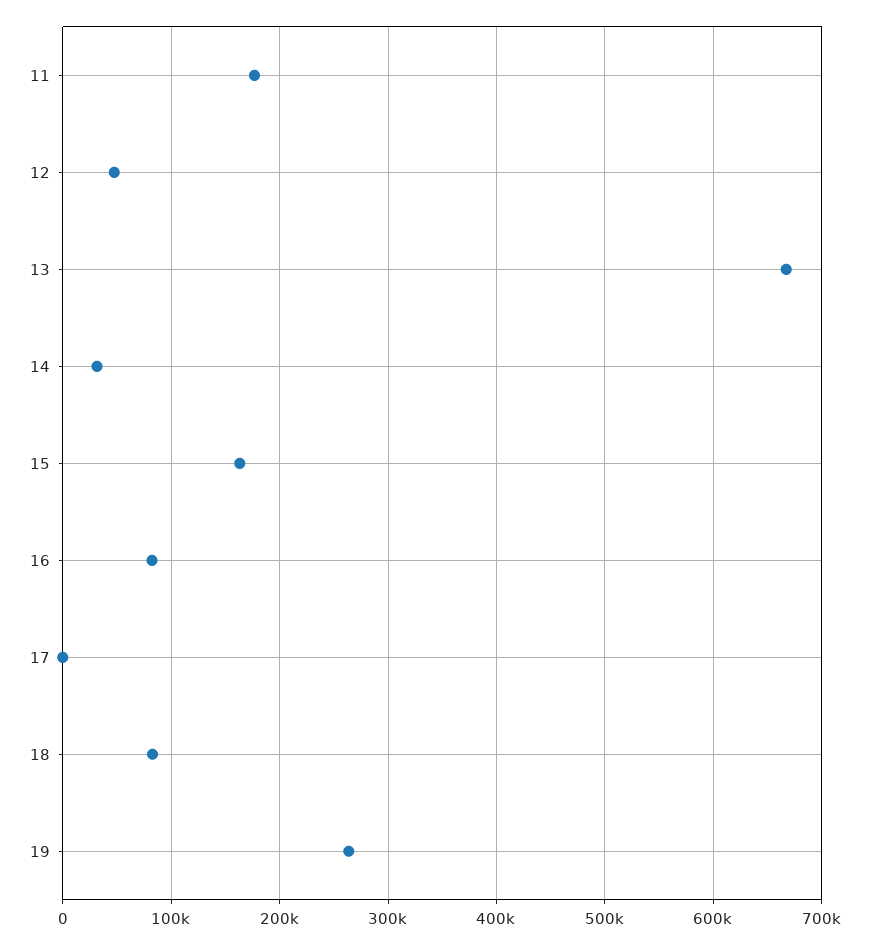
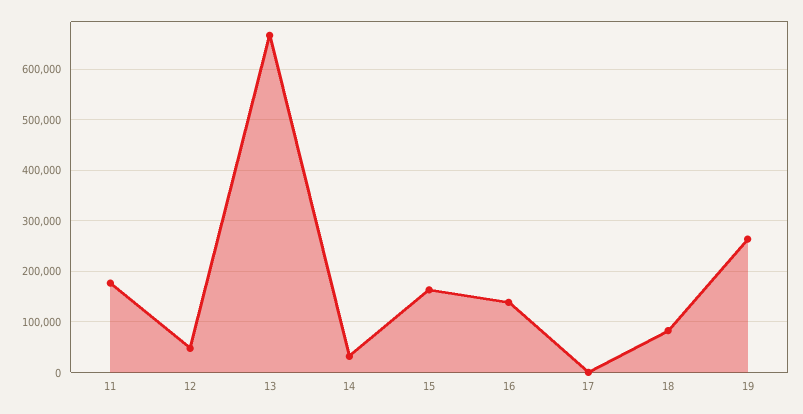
  {
    "11": 180000,
    "12": 50000,
    "13": 670000,
    "14": 30000,
    "15": 160000,
-   "16": 80000,
+   "16": 140000,
    "17": 0,
    "18": 80000,
    "19": 260000
  }

